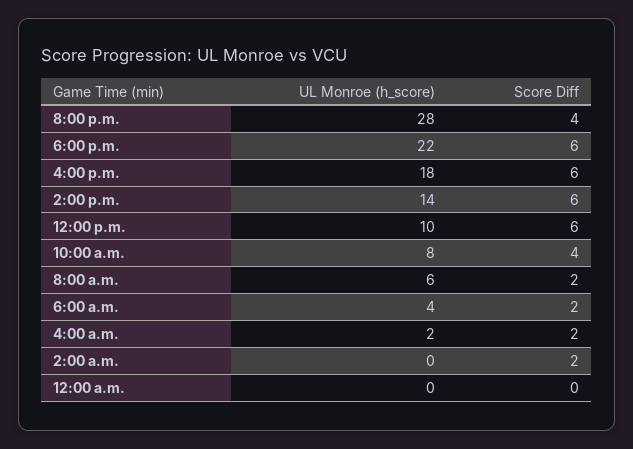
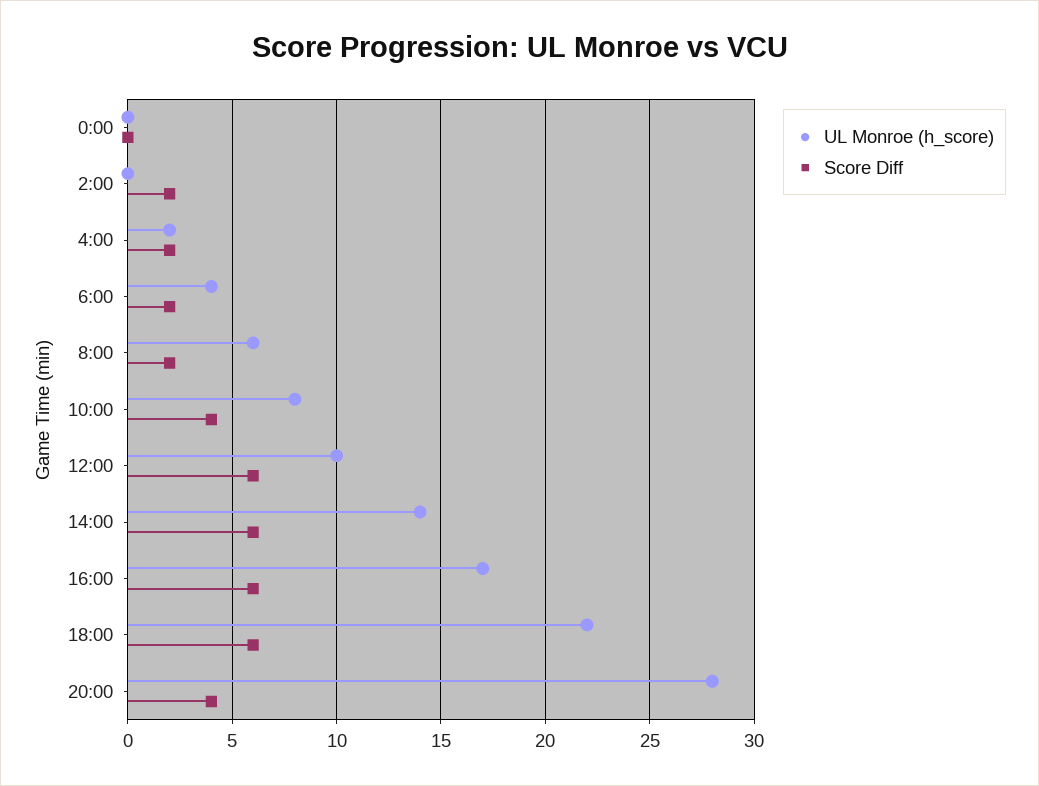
  {
    "UL Monroe (h_score)": {
      "8:00 p.m.": 28,
      "6:00 p.m.": 22,
-     "4:00 p.m.": 18,
+     "4:00 p.m.": 17,
      "2:00 p.m.": 14,
      "12:00 p.m.": 10,
      "10:00 a.m.": 8,
      "8:00 a.m.": 6,
      "6:00 a.m.": 4,
      "4:00 a.m.": 2,
      "2:00 a.m.": 0,
      "12:00 a.m.": 0
    },
    "Score Diff": {
      "8:00 p.m.": 4,
      "6:00 p.m.": 6,
      "4:00 p.m.": 6,
      "2:00 p.m.": 6,
      "12:00 p.m.": 6,
      "10:00 a.m.": 4,
      "8:00 a.m.": 2,
      "6:00 a.m.": 2,
      "4:00 a.m.": 2,
      "2:00 a.m.": 2,
      "12:00 a.m.": 0
    }
  }

